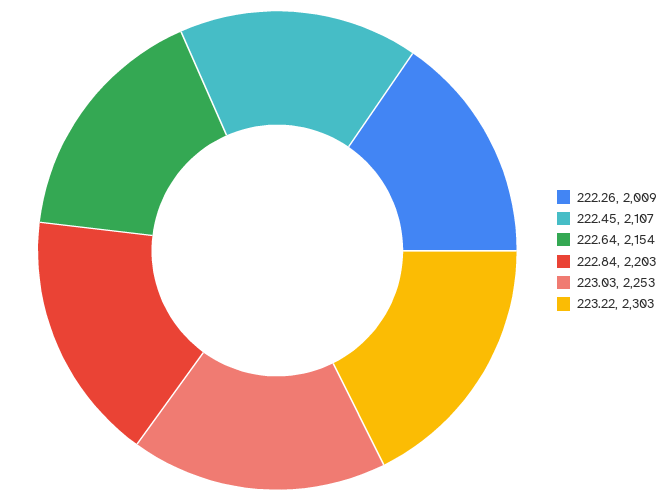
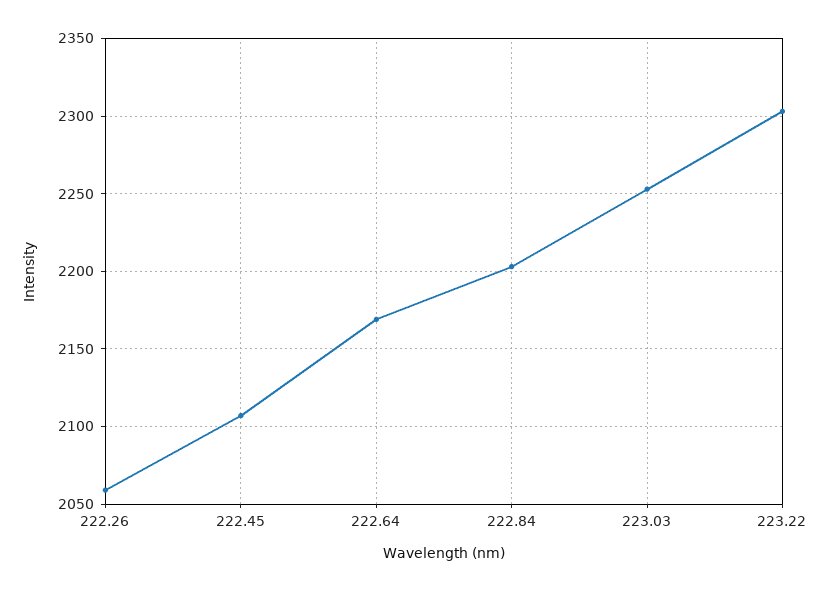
  {
-   "222.26": 2009,
+   "222.26": 2060,
    "222.45": 2107,
-   "222.64": 2154,
+   "222.64": 2170,
    "222.84": 2203,
    "223.03": 2253,
    "223.22": 2303
  }

